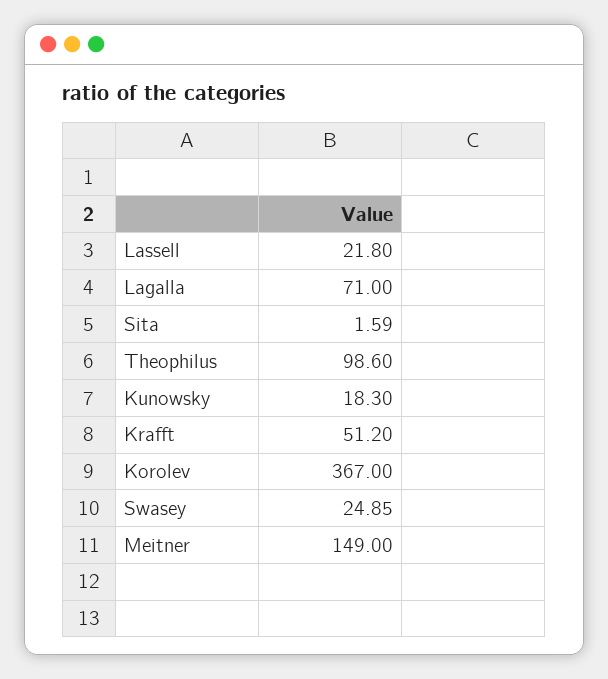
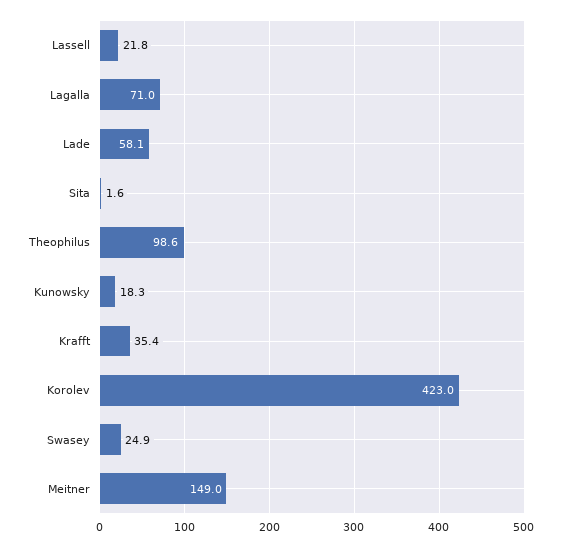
  {
    "Lassell": 21.8,
    "Lagalla": 71,
    "Sita": 1.59,
    "Theophilus": 98.6,
    "Kunowsky": 18.3,
-   "Krafft": 51.2,
+   "Krafft": 35.4,
-   "Korolev": 367,
+   "Korolev": 423,
    "Swasey": 24.85,
-   "Meitner": 149
+   "Meitner": 149,
+   "Lade": 58.1
  }

